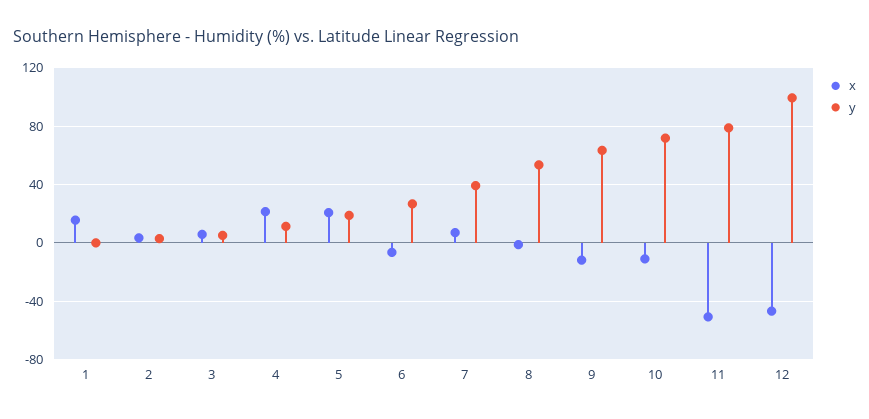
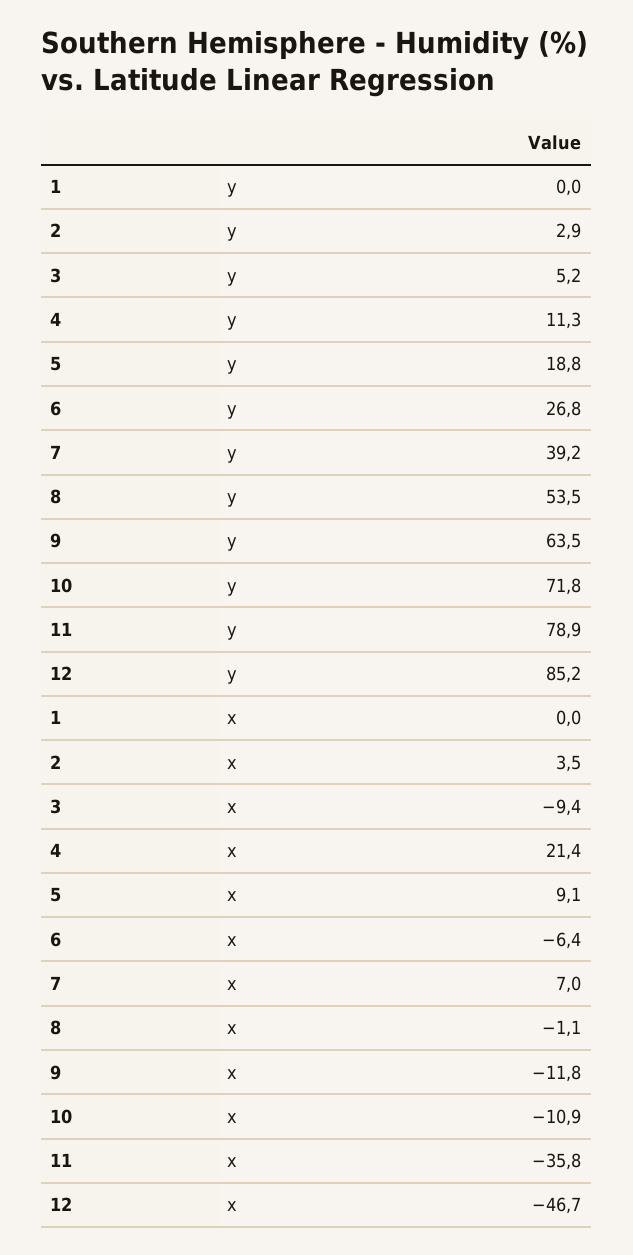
  {
    "x": {
-     "1": 15,
+     "1": 0,
      "2": 3.5,
-     "3": 5,
+     "3": -9.4,
      "4": 21.4,
-     "5": 20,
+     "5": 9.1,
      "6": -6.4,
      "7": 7,
      "8": -1.1,
      "9": -11.8,
      "10": -10.9,
-     "11": -50,
+     "11": -35.8,
      "12": -46.7
    },
    "y": {
      "1": 0,
      "2": 2.9,
      "3": 5.2,
      "4": 11.3,
      "5": 18.8,
      "6": 26.8,
      "7": 39.2,
      "8": 53.5,
      "9": 63.5,
      "10": 71.8,
      "11": 78.9,
-     "12": 100
+     "12": 85.2
    }
  }

